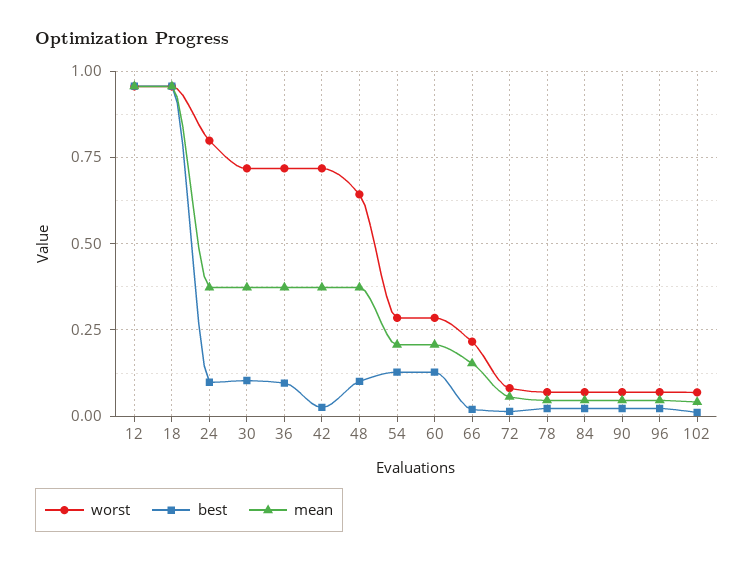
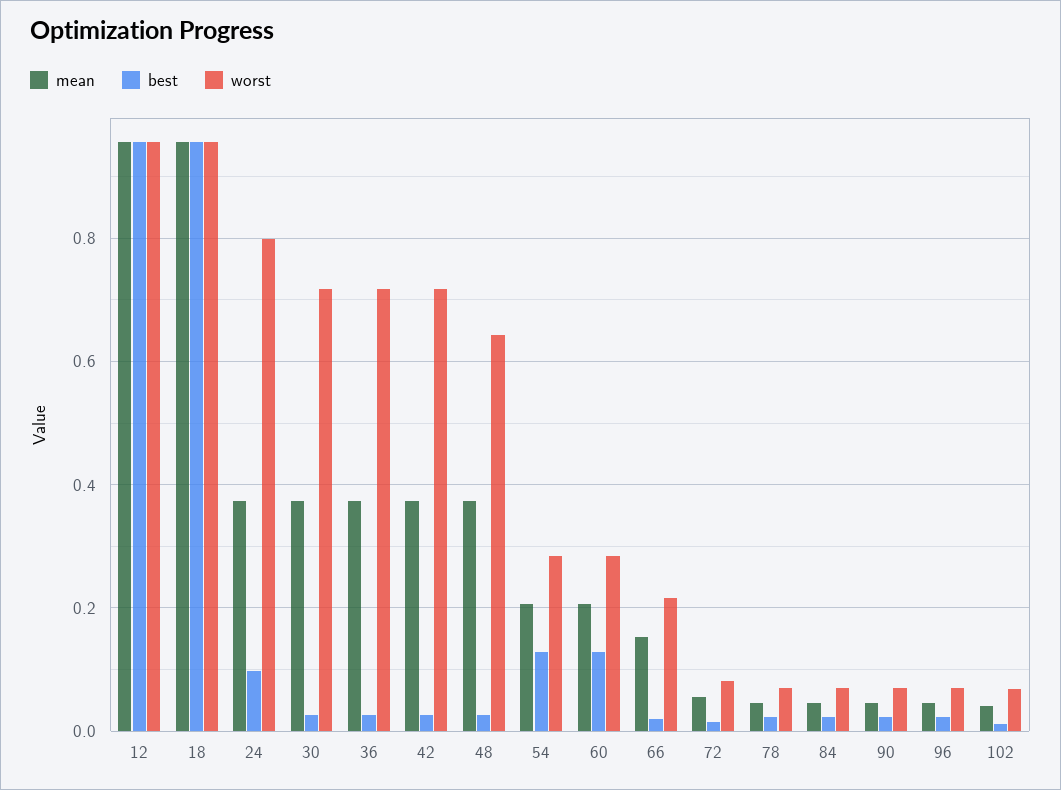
  {
    "worst": {
      "12": 0.96,
      "18": 0.96,
      "24": 0.8,
      "30": 0.72,
      "36": 0.72,
      "42": 0.72,
      "48": 0.64,
      "54": 0.28,
      "60": 0.28,
      "66": 0.22,
      "72": 0.08,
      "78": 0.08,
      "84": 0.08,
      "90": 0.08,
      "96": 0.08,
      "102": 0.06
    },
    "best": {
      "12": 0.96,
      "18": 0.96,
      "24": 0.1,
-     "30": 0.1,
+     "30": 0.02,
-     "36": 0.1,
+     "36": 0.02,
      "42": 0.02,
-     "48": 0.1,
+     "48": 0.02,
      "54": 0.12,
      "60": 0.12,
      "66": 0.02,
      "72": 0.02,
      "78": 0.02,
      "84": 0.02,
      "90": 0.02,
      "96": 0.02,
      "102": 0.02
    },
    "mean": {
      "12": 0.96,
      "18": 0.96,
      "24": 0.38,
      "30": 0.38,
      "36": 0.38,
      "42": 0.38,
      "48": 0.38,
      "54": 0.2,
      "60": 0.2,
      "66": 0.16,
      "72": 0.06,
      "78": 0.04,
      "84": 0.04,
      "90": 0.04,
      "96": 0.04,
      "102": 0.04
    }
  }

